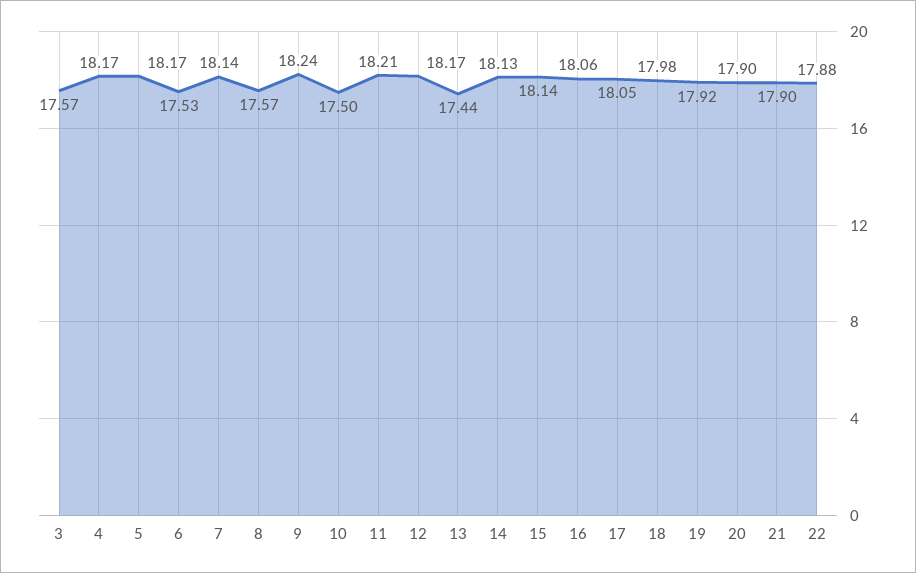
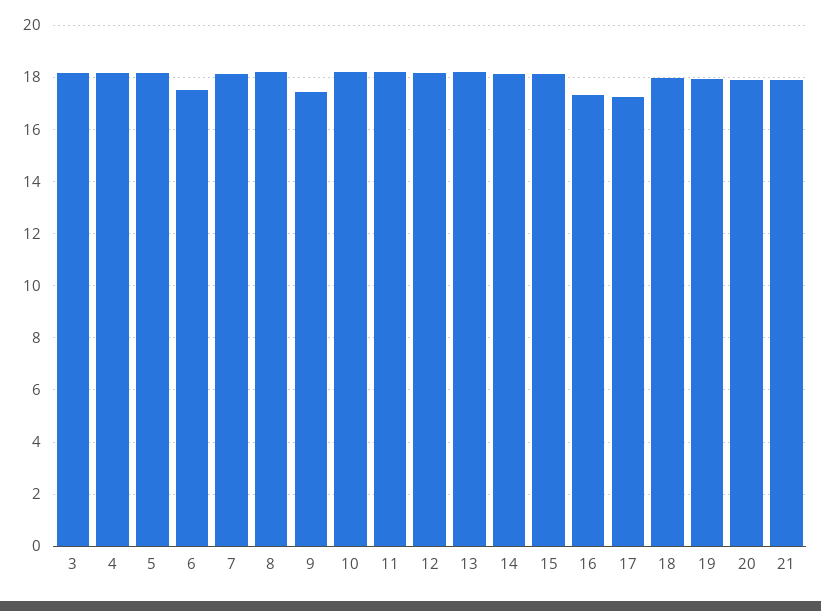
  {
-   "3": 17.57,
+   "3": 18.25,
    "4": 18.17,
    "5": 18.17,
    "6": 17.53,
    "7": 18.14,
-   "8": 17.57,
+   "8": 18.25,
-   "9": 18.24,
+   "9": 17.5,
-   "10": 17.5,
+   "10": 18.25,
    "11": 18.21,
    "12": 18.17,
-   "13": 17.44,
+   "13": 18.25,
    "14": 18.13,
    "15": 18.14,
-   "16": 18.06,
+   "16": 17.25,
-   "17": 18.05,
+   "17": 17.25,
    "18": 17.98,
    "19": 17.92,
    "20": 17.9,
-   "21": 17.9,
+   "21": 17.9
-   "22": 17.88
  }

